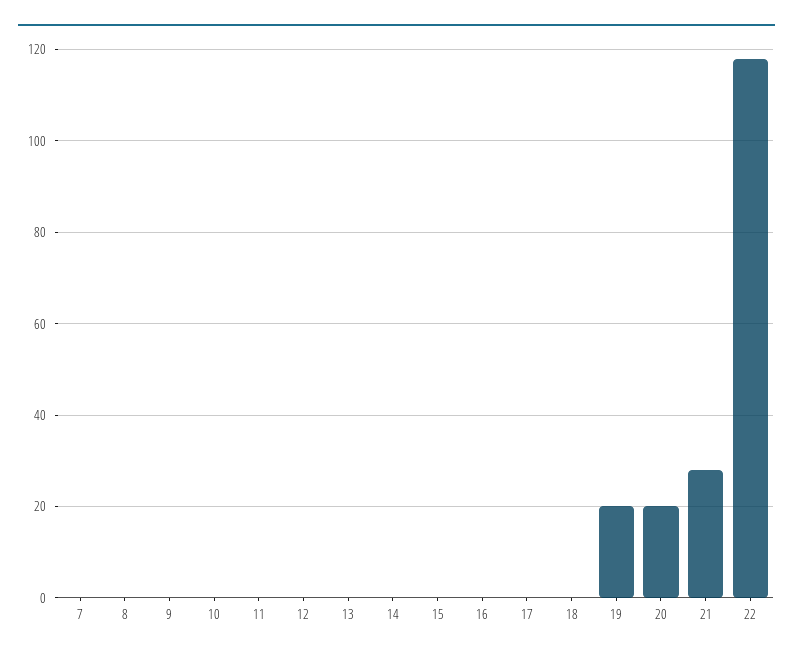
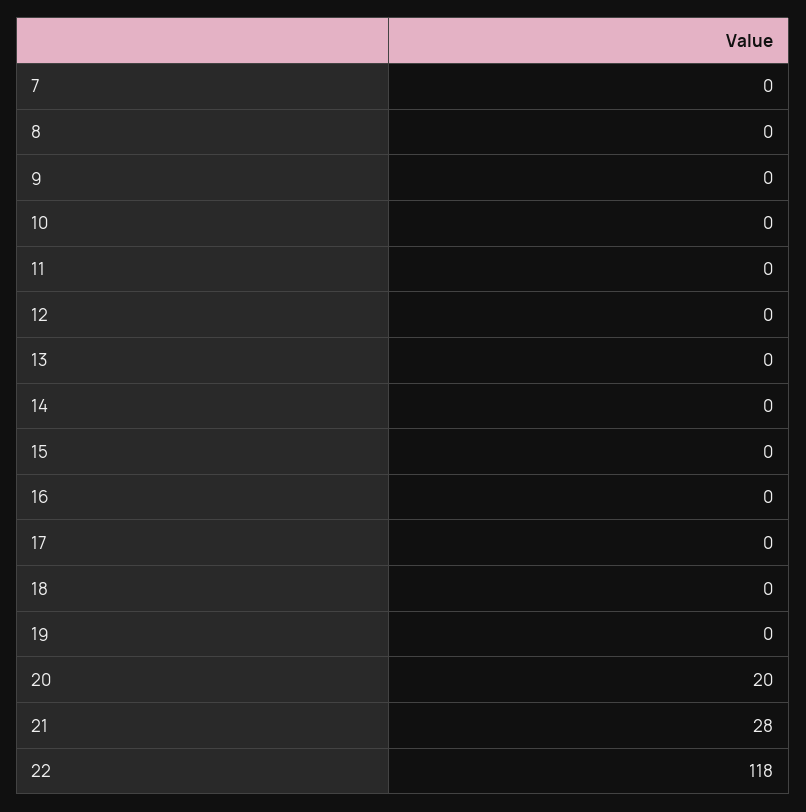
  {
    "7": 0,
    "8": 0,
    "9": 0,
    "10": 0,
    "11": 0,
    "12": 0,
    "13": 0,
    "14": 0,
    "15": 0,
    "16": 0,
    "17": 0,
    "18": 0,
-   "19": 20,
+   "19": 0,
    "20": 20,
    "21": 28,
    "22": 118
  }

